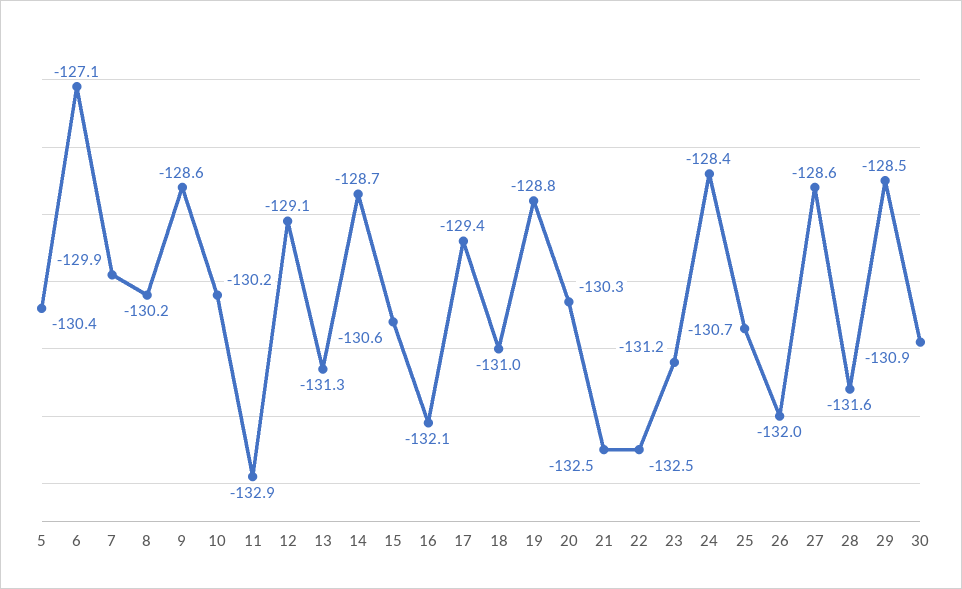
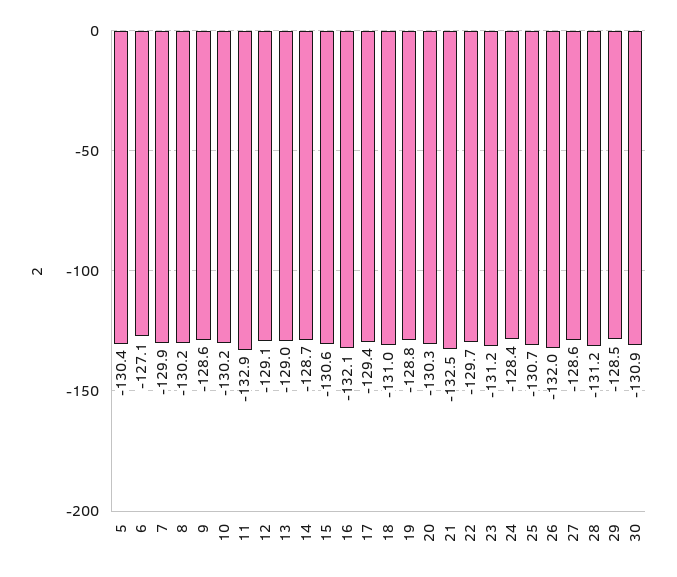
  {
    "5": -130.4,
    "6": -127.1,
    "7": -129.9,
    "8": -130.2,
    "9": -128.6,
    "10": -130.2,
    "11": -132.9,
    "12": -129.1,
-   "13": -131.3,
+   "13": -129,
    "14": -128.7,
    "15": -130.6,
    "16": -132.1,
    "17": -129.4,
    "18": -131,
    "19": -128.8,
    "20": -130.3,
    "21": -132.5,
-   "22": -132.5,
+   "22": -129.7,
    "23": -131.2,
    "24": -128.4,
    "25": -130.7,
    "26": -132,
    "27": -128.6,
-   "28": -131.6,
+   "28": -131.2,
    "29": -128.5,
    "30": -130.9
  }

